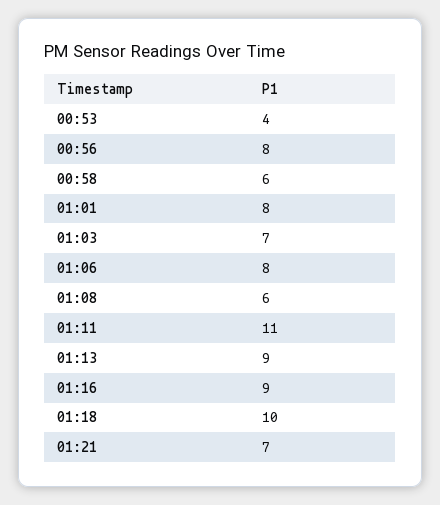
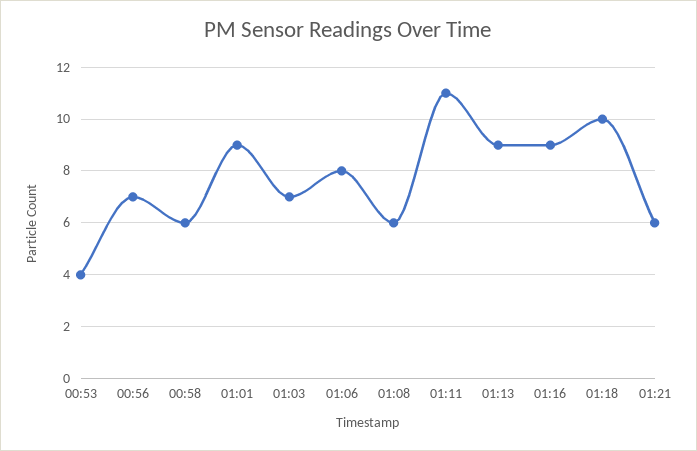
  {
    "00:53": 4,
-   "00:56": 8,
+   "00:56": 7,
    "00:58": 6,
-   "01:01": 8,
+   "01:01": 9,
    "01:03": 7,
    "01:06": 8,
    "01:08": 6,
    "01:11": 11,
    "01:13": 9,
    "01:16": 9,
    "01:18": 10,
-   "01:21": 7
+   "01:21": 6
  }

